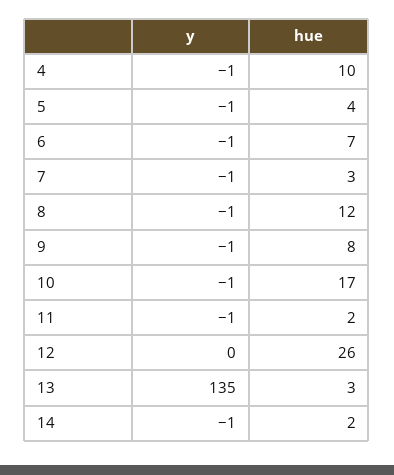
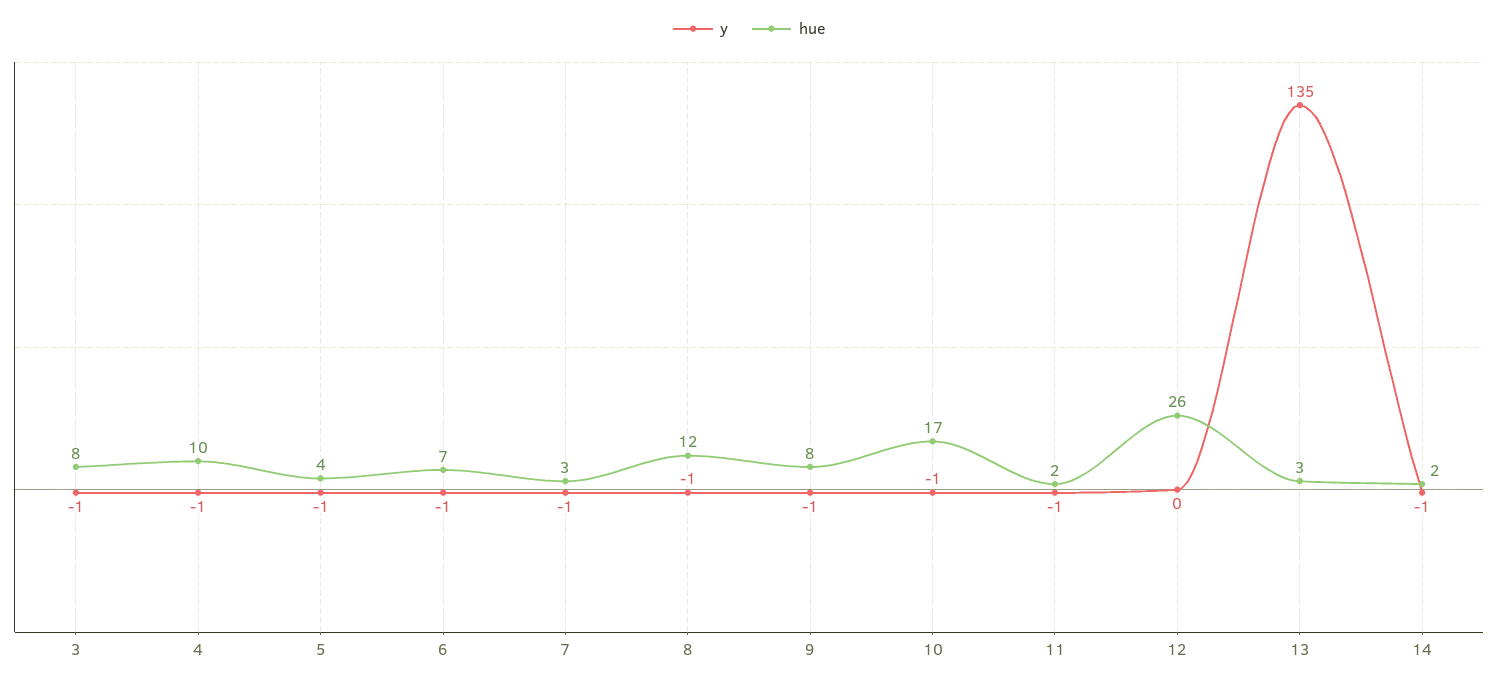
  {
    "y": {
      "4": -1,
      "5": -1,
      "6": -1,
      "7": -1,
      "8": -1,
      "9": -1,
      "10": -1,
      "11": -1,
      "12": 0,
      "13": 135,
-     "14": -1
+     "14": -1,
+     "3": -1
    },
    "hue": {
      "4": 10,
      "5": 4,
      "6": 7,
      "7": 3,
      "8": 12,
      "9": 8,
      "10": 17,
      "11": 2,
      "12": 26,
      "13": 3,
-     "14": 2
+     "14": 2,
+     "3": 8
    }
  }

